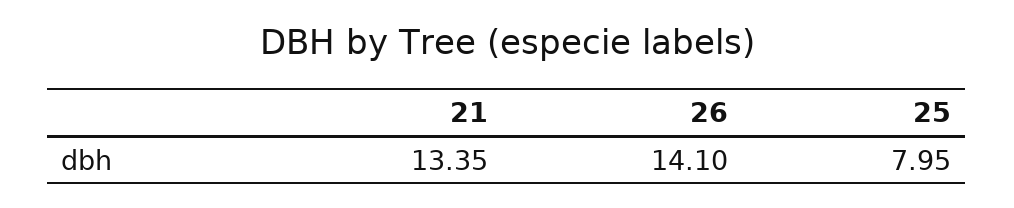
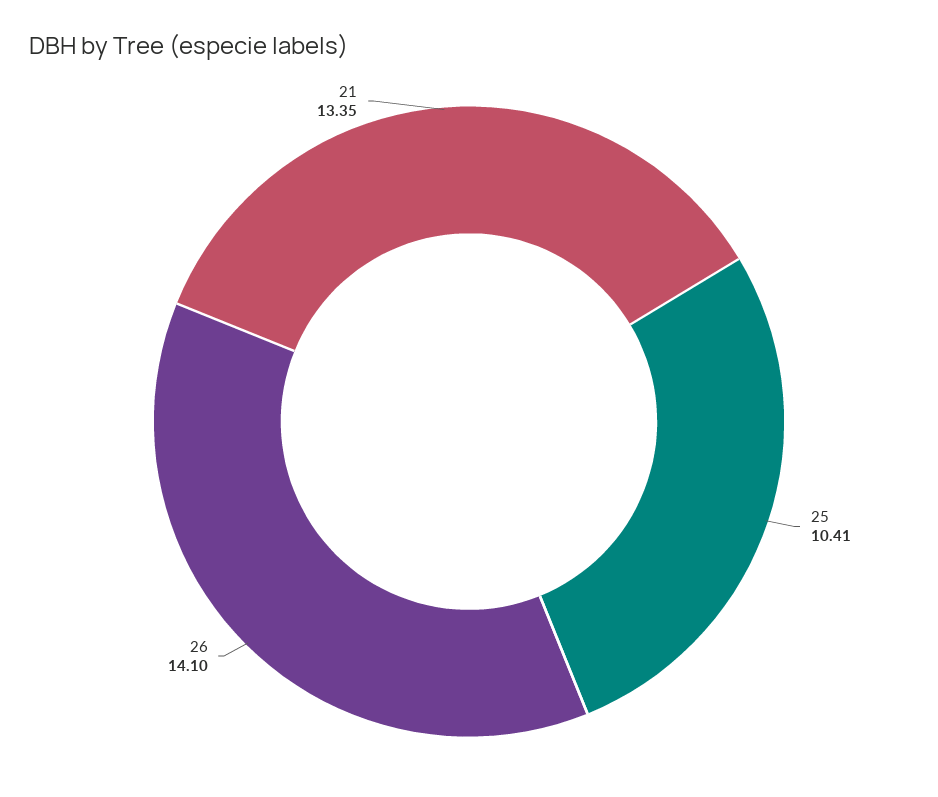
  {
    "21": 13.35,
    "26": 14.1,
-   "25": 7.95
+   "25": 10.41
  }

